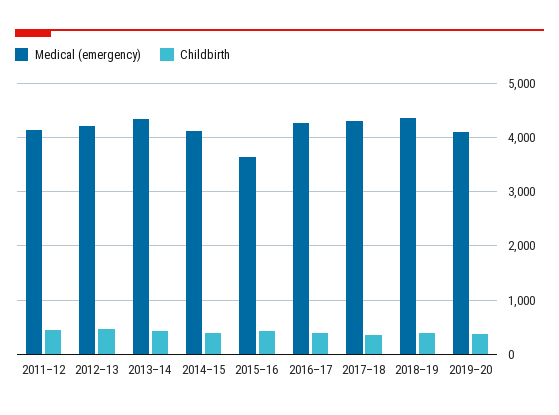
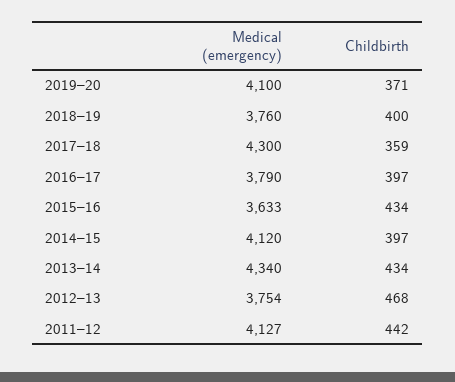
  {
    "Medical (emergency)": {
      "2011–12": 4127,
-     "2012–13": 4200,
+     "2012–13": 3754,
      "2013–14": 4340,
      "2014–15": 4120,
      "2015–16": 3633,
-     "2016–17": 4200,
+     "2016–17": 3790,
      "2017–18": 4300,
-     "2018–19": 4400,
+     "2018–19": 3760,
      "2019–20": 4100
    },
    "Childbirth": {
      "2011–12": 442,
      "2012–13": 468,
      "2013–14": 434,
      "2014–15": 397,
      "2015–16": 434,
      "2016–17": 397,
      "2017–18": 359,
      "2018–19": 400,
      "2019–20": 371
    }
  }

